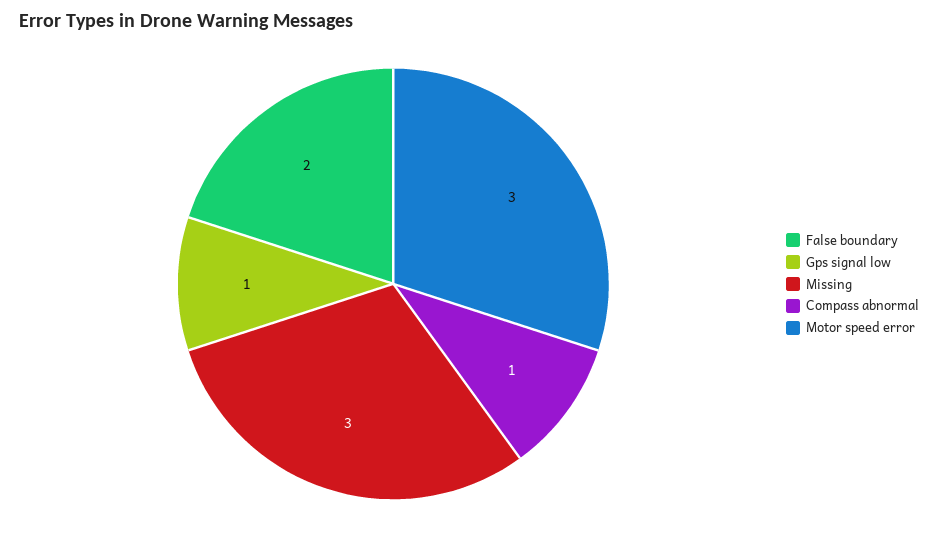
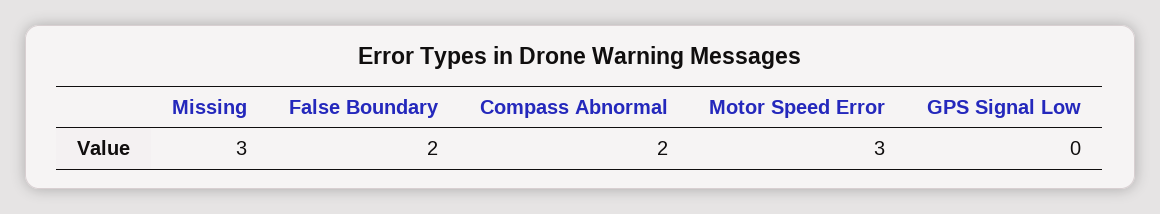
  {
    "False boundary": 2,
-   "Gps signal low": 1,
+   "Gps signal low": 0,
    "Missing": 3,
-   "Compass abnormal": 1,
+   "Compass abnormal": 2,
    "Motor speed error": 3
  }

